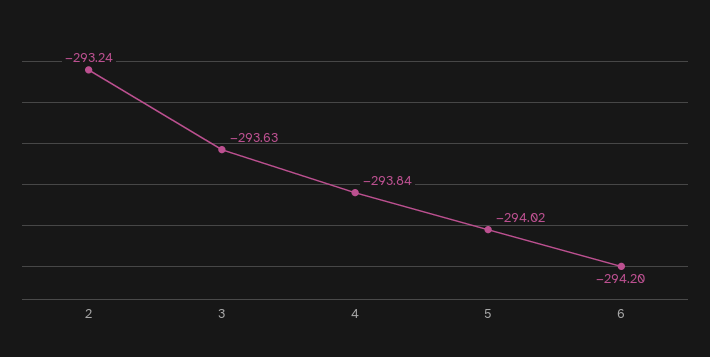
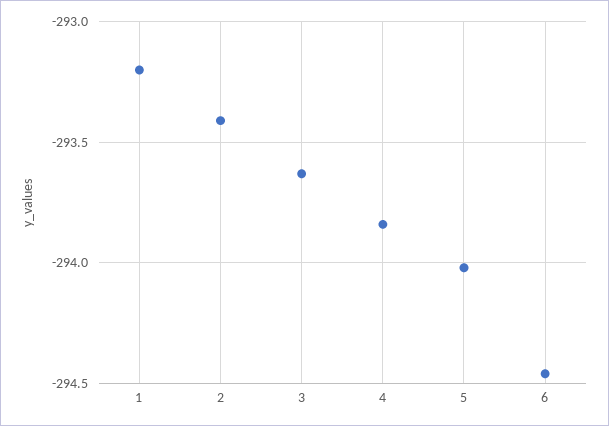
  {
-   "2": -293.24,
+   "2": -293.4,
    "3": -293.63,
    "4": -293.84,
    "5": -294.02,
-   "6": -294.2
+   "6": -294.45,
+   "1": -293.2
  }

